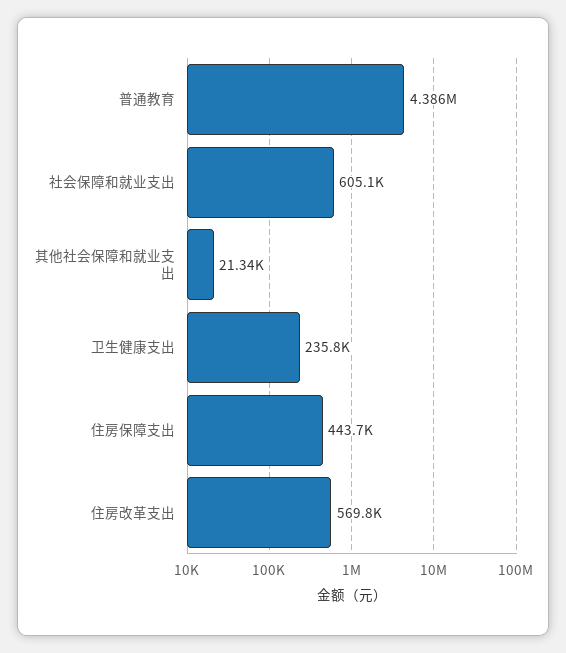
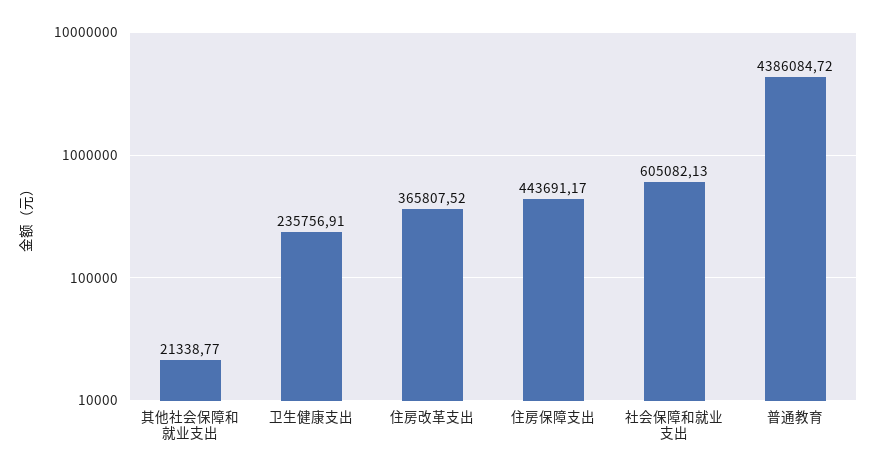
  {
    "普通教育": 4386084.72,
    "社会保障和就业支出": 605082.13,
    "其他社会保障和就业支出": 21338.77,
    "卫生健康支出": 235756.91,
    "住房保障支出": 443691.17,
-   "住房改革支出": 569800
+   "住房改革支出": 365807.52
  }

